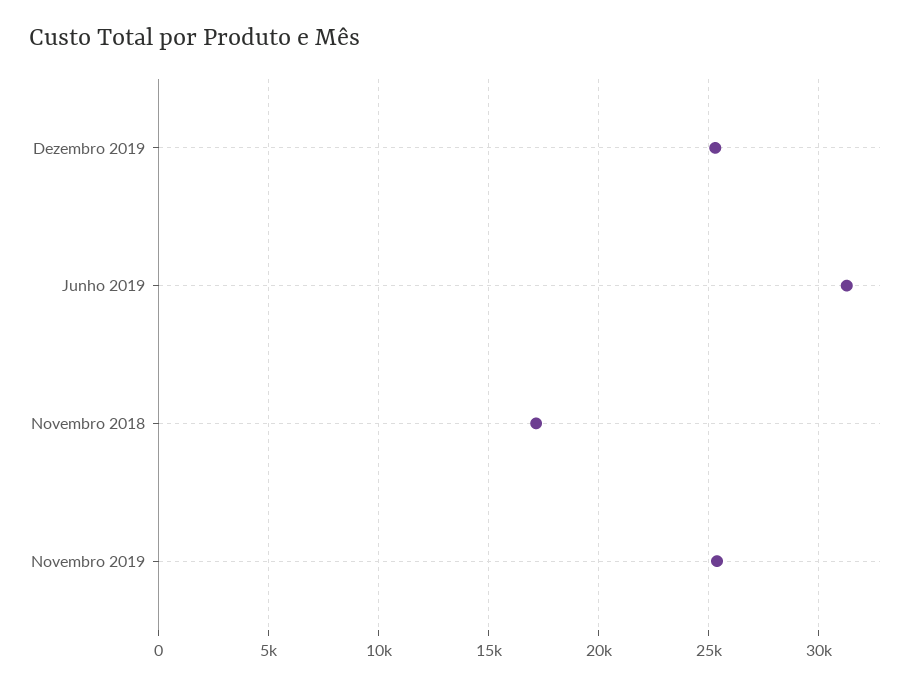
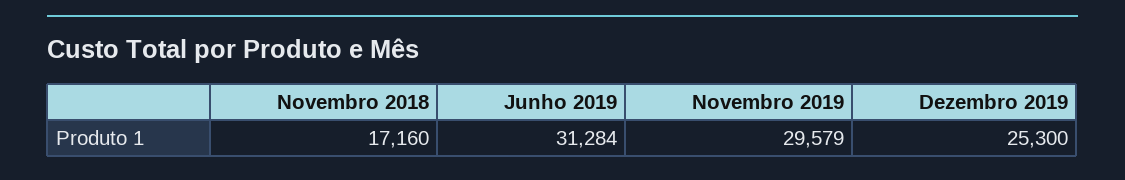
  {
    "Dezembro 2019": 25300,
    "Junho 2019": 31284,
    "Novembro 2018": 17160,
-   "Novembro 2019": 25500
+   "Novembro 2019": 29579
  }

